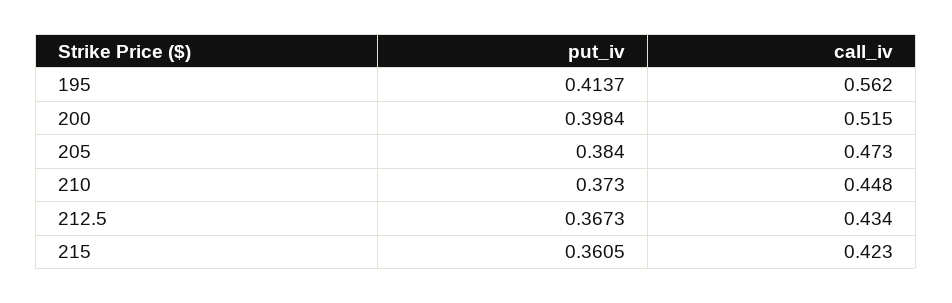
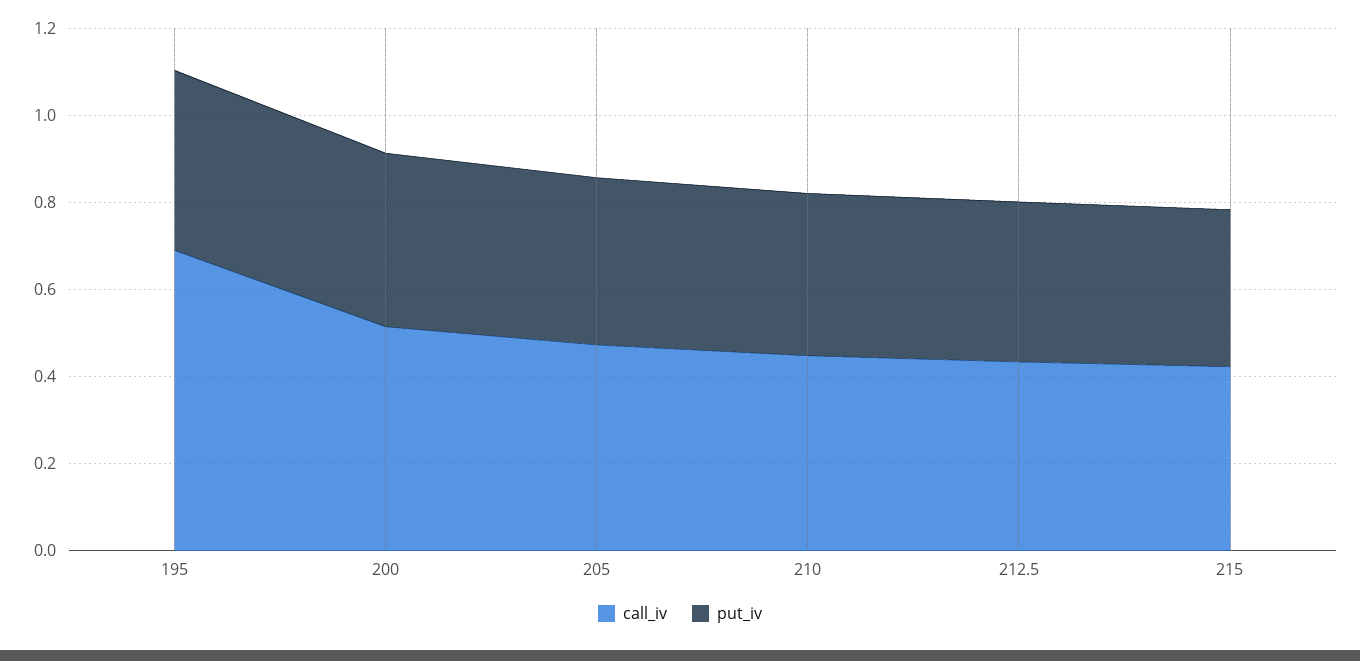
  {
    "put_iv": {
      "195": 0.4137,
      "200": 0.3984,
      "205": 0.384,
      "210": 0.373,
      "212.5": 0.3673,
      "215": 0.3605
    },
    "call_iv": {
-     "195": 0.562,
+     "195": 0.7,
      "200": 0.515,
      "205": 0.473,
      "210": 0.448,
      "212.5": 0.434,
      "215": 0.423
    }
  }

